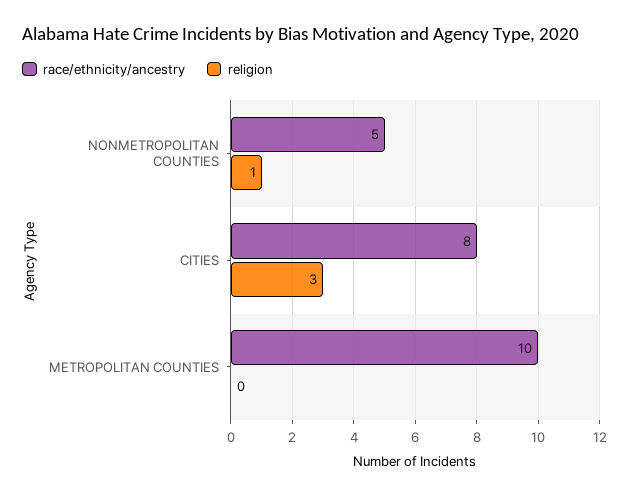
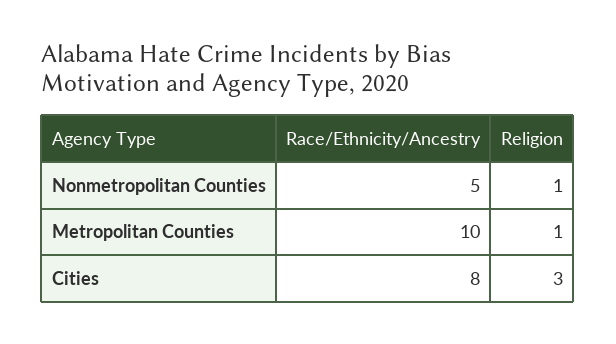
  {
    "race/ethnicity/ancestry": {
      "NONMETROPOLITAN COUNTIES": 5,
      "CITIES": 8,
      "METROPOLITAN COUNTIES": 10
    },
    "religion": {
      "NONMETROPOLITAN COUNTIES": 1,
      "CITIES": 3,
-     "METROPOLITAN COUNTIES": 0
+     "METROPOLITAN COUNTIES": 1
    }
  }

